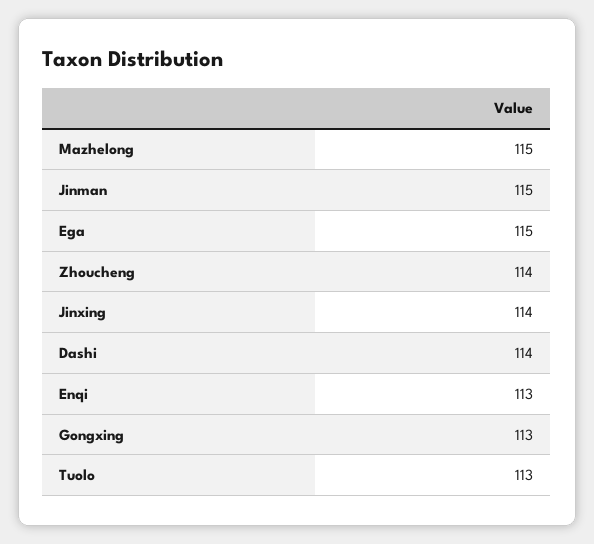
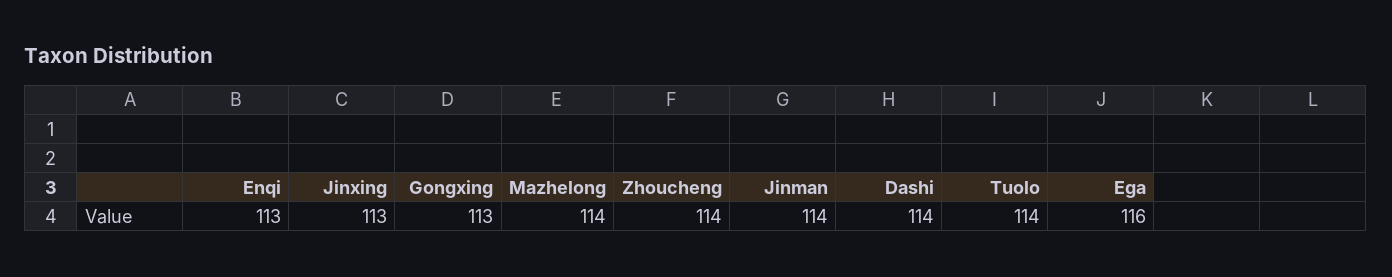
  {
-   "Mazhelong": 115,
+   "Mazhelong": 114,
-   "Jinman": 115,
+   "Jinman": 114,
-   "Ega": 115,
+   "Ega": 116,
    "Zhoucheng": 114,
-   "Jinxing": 114,
+   "Jinxing": 113,
    "Dashi": 114,
    "Enqi": 113,
    "Gongxing": 113,
-   "Tuolo": 113
+   "Tuolo": 114
  }

